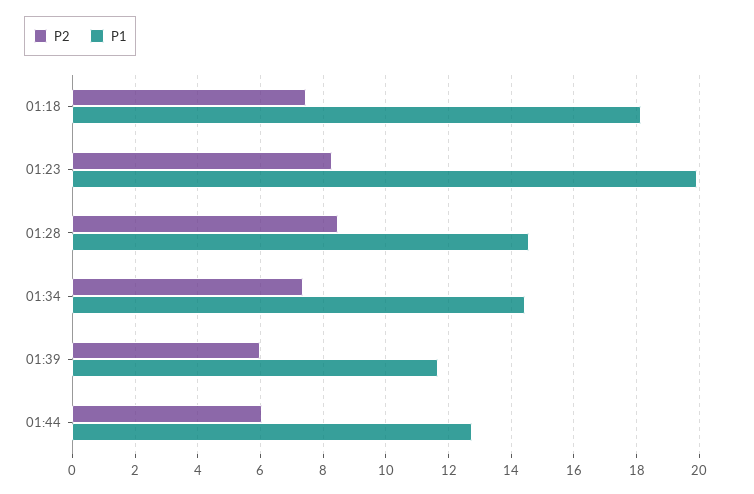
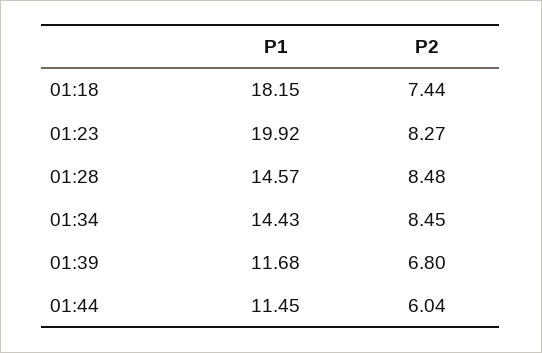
  {
    "P2": {
      "01:18": 7.44,
      "01:23": 8.27,
      "01:28": 8.48,
-     "01:34": 7.4,
+     "01:34": 8.45,
-     "01:39": 6,
+     "01:39": 6.8,
      "01:44": 6.04
    },
    "P1": {
      "01:18": 18.15,
      "01:23": 19.92,
      "01:28": 14.57,
      "01:34": 14.43,
      "01:39": 11.68,
-     "01:44": 12.8
+     "01:44": 11.45
    }
  }

